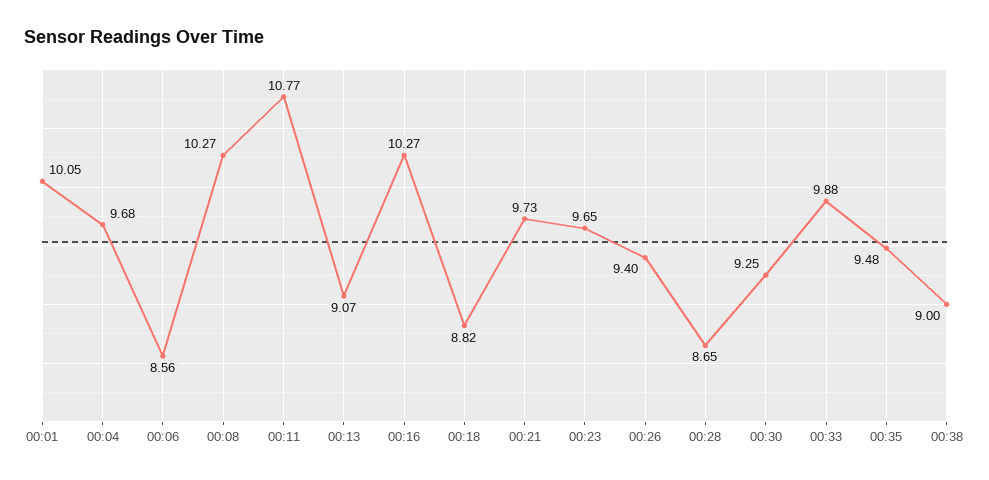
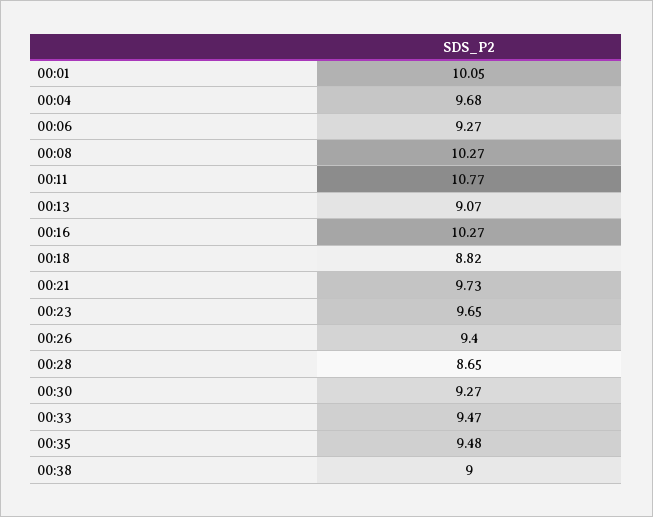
  {
    "00:01": 10.05,
    "00:04": 9.68,
-   "00:06": 8.56,
+   "00:06": 9.27,
    "00:08": 10.27,
    "00:11": 10.77,
    "00:13": 9.07,
    "00:16": 10.27,
    "00:18": 8.82,
    "00:21": 9.73,
    "00:23": 9.65,
    "00:26": 9.4,
    "00:28": 8.65,
-   "00:30": 9.25,
+   "00:30": 9.27,
-   "00:33": 9.88,
+   "00:33": 9.47,
    "00:35": 9.48,
    "00:38": 9
  }

